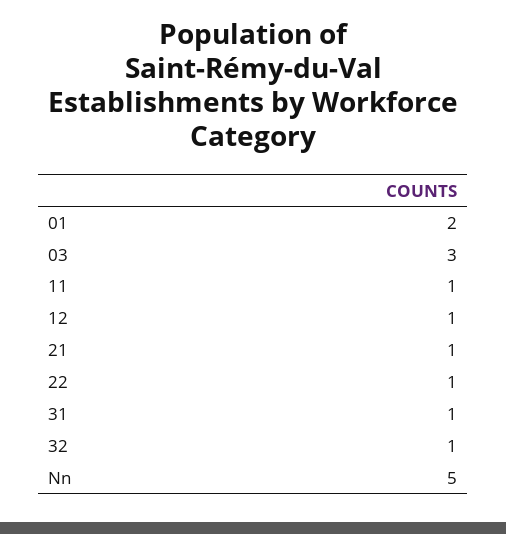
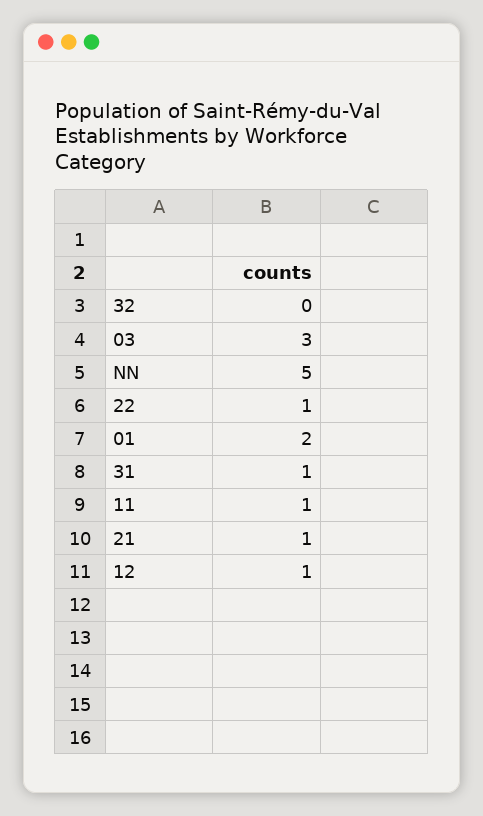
  {
    "01": 2,
    "03": 3,
    "11": 1,
    "12": 1,
    "21": 1,
    "22": 1,
    "31": 1,
-   "32": 1,
+   "32": 0,
    "Nn": 5
  }

